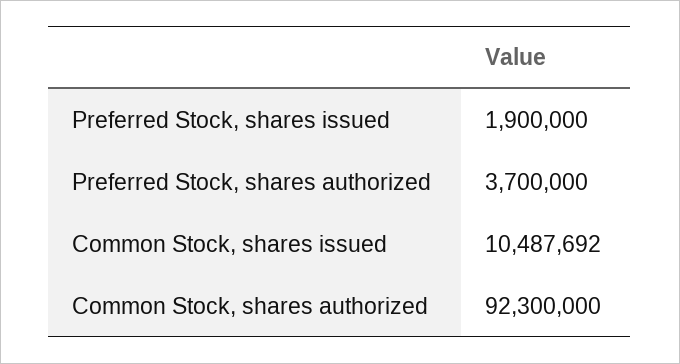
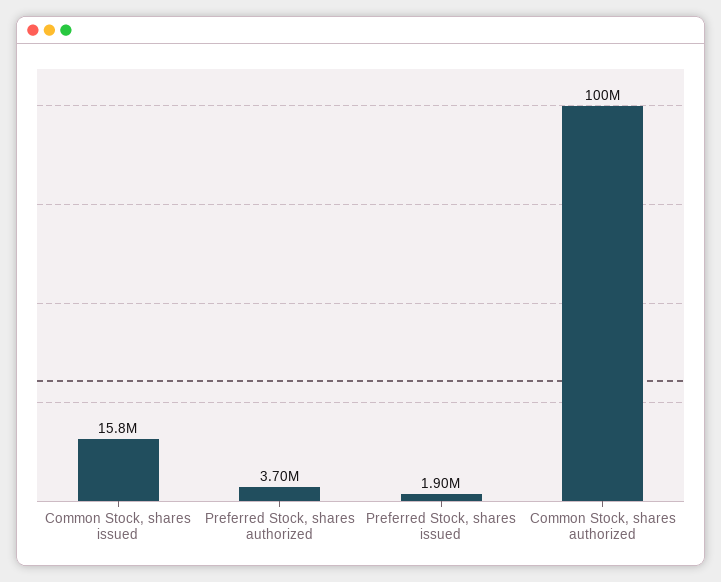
  {
    "Preferred Stock, shares issued": 1900000,
    "Preferred Stock, shares authorized": 3700000,
-   "Common Stock, shares issued": 10487692,
+   "Common Stock, shares issued": 15800000,
-   "Common Stock, shares authorized": 92300000
+   "Common Stock, shares authorized": 100000000
  }

